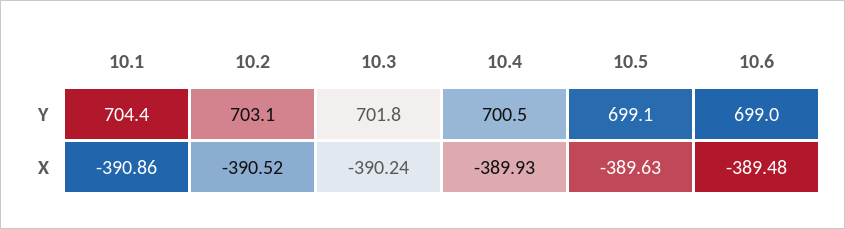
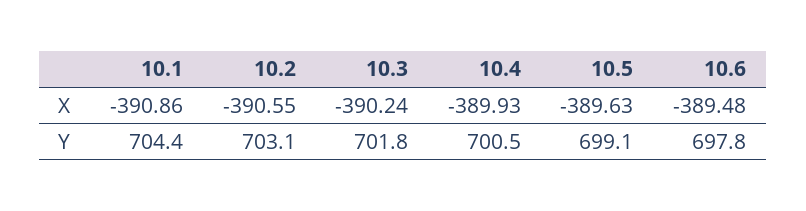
  {
    "10.1": {
      "Y": 704.4,
      "X": -390.86
    },
    "10.2": {
      "Y": 703.1,
-     "X": -390.52
+     "X": -390.55
    },
    "10.3": {
      "Y": 701.8,
      "X": -390.24
    },
    "10.4": {
      "Y": 700.5,
      "X": -389.93
    },
    "10.5": {
      "Y": 699.1,
      "X": -389.63
    },
    "10.6": {
-     "Y": 699,
+     "Y": 697.8,
      "X": -389.48
    }
  }

